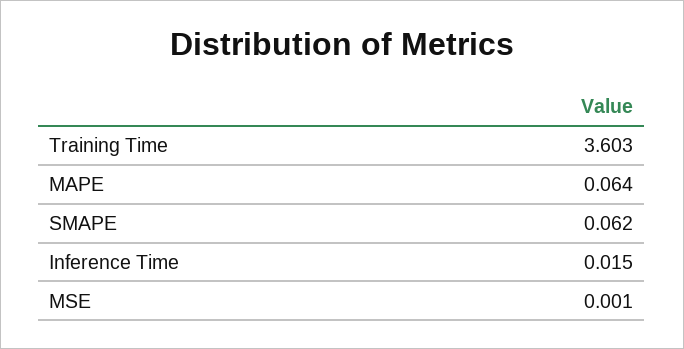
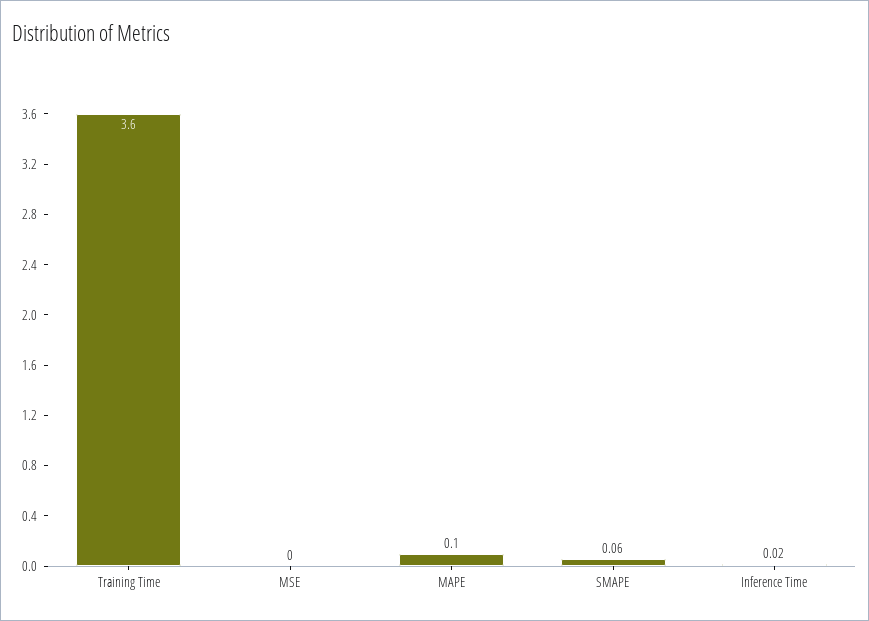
  {
    "Training Time": 3.603,
-   "MAPE": 0.064,
+   "MAPE": 0.1,
    "SMAPE": 0.062,
    "Inference Time": 0.015,
    "MSE": 0.001
  }

